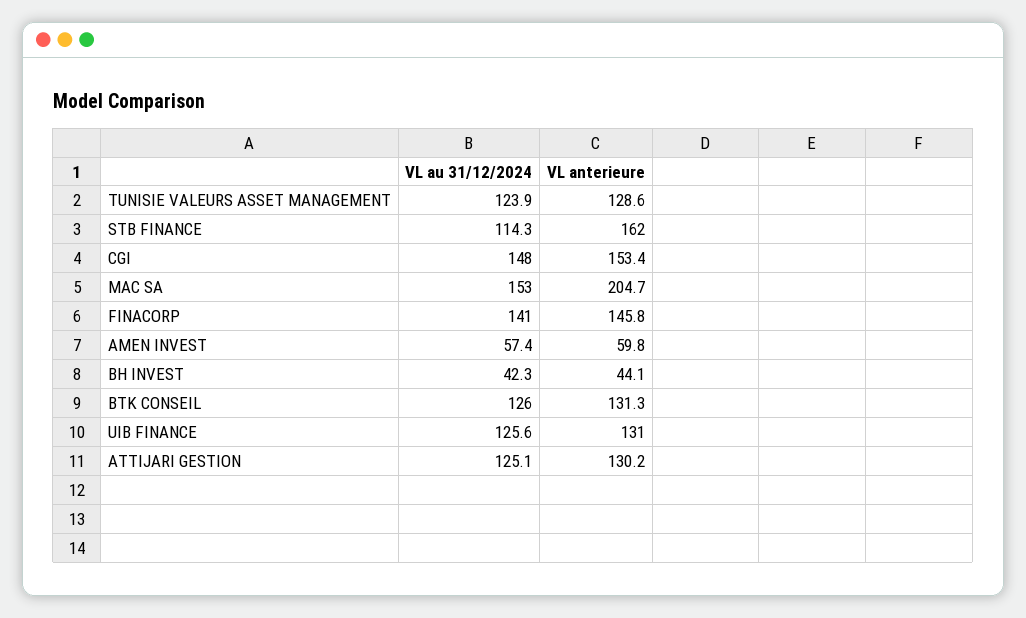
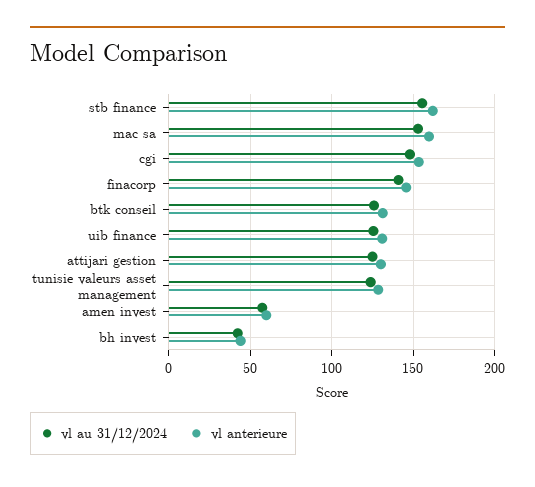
  {
    "VL au 31/12/2024": {
      "TUNISIE VALEURS ASSET MANAGEMENT": 123.9,
-     "STB FINANCE": 114.3,
+     "STB FINANCE": 155,
      "CGI": 148,
      "MAC SA": 153,
      "FINACORP": 141,
      "AMEN INVEST": 57.4,
      "BH INVEST": 42.3,
      "BTK CONSEIL": 126,
      "UIB FINANCE": 125.6,
      "ATTIJARI GESTION": 125.1
    },
    "VL anterieure": {
      "TUNISIE VALEURS ASSET MANAGEMENT": 128.6,
      "STB FINANCE": 162,
      "CGI": 153.4,
-     "MAC SA": 204.7,
+     "MAC SA": 160,
      "FINACORP": 145.8,
      "AMEN INVEST": 59.8,
      "BH INVEST": 44.1,
      "BTK CONSEIL": 131.3,
      "UIB FINANCE": 131,
      "ATTIJARI GESTION": 130.2
    }
  }

